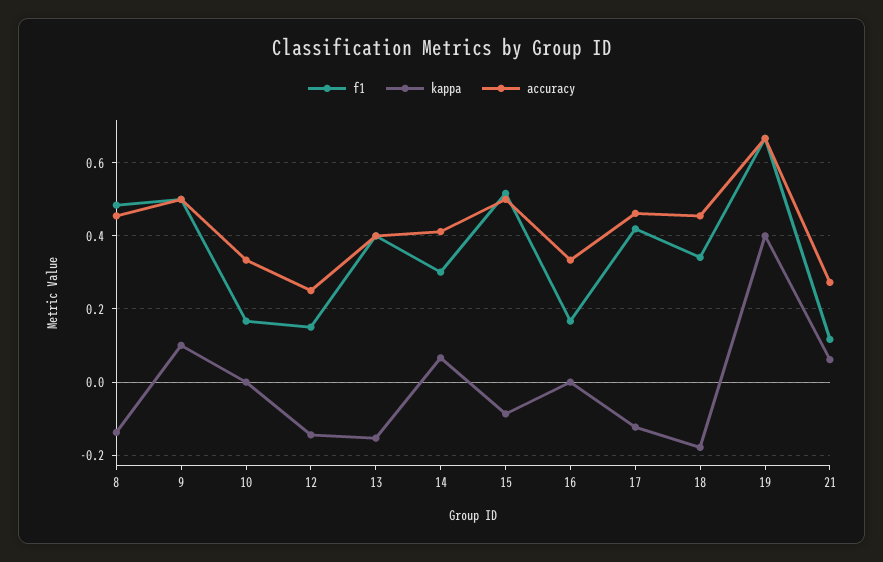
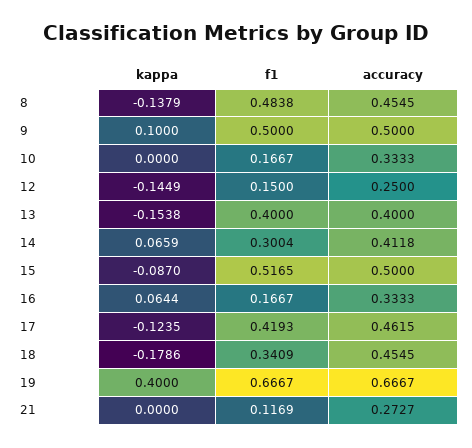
  {
    "f1": {
      "8": 0.4838,
      "9": 0.5,
      "10": 0.1667,
      "12": 0.15,
      "13": 0.4,
      "14": 0.3004,
      "15": 0.5165,
      "16": 0.1667,
      "17": 0.4193,
      "18": 0.3409,
      "19": 0.6667,
      "21": 0.1169
    },
    "kappa": {
      "8": -0.1379,
      "9": 0.1,
      "10": 0,
      "12": -0.1449,
      "13": -0.1538,
      "14": 0.0659,
      "15": -0.087,
-     "16": 0,
+     "16": 0.0644,
      "17": -0.1235,
      "18": -0.1786,
      "19": 0.4,
-     "21": 0.06
+     "21": 0
    },
    "accuracy": {
      "8": 0.4545,
      "9": 0.5,
      "10": 0.3333,
      "12": 0.25,
      "13": 0.4,
      "14": 0.4118,
      "15": 0.5,
      "16": 0.3333,
      "17": 0.4615,
      "18": 0.4545,
      "19": 0.6667,
      "21": 0.2727
    }
  }

